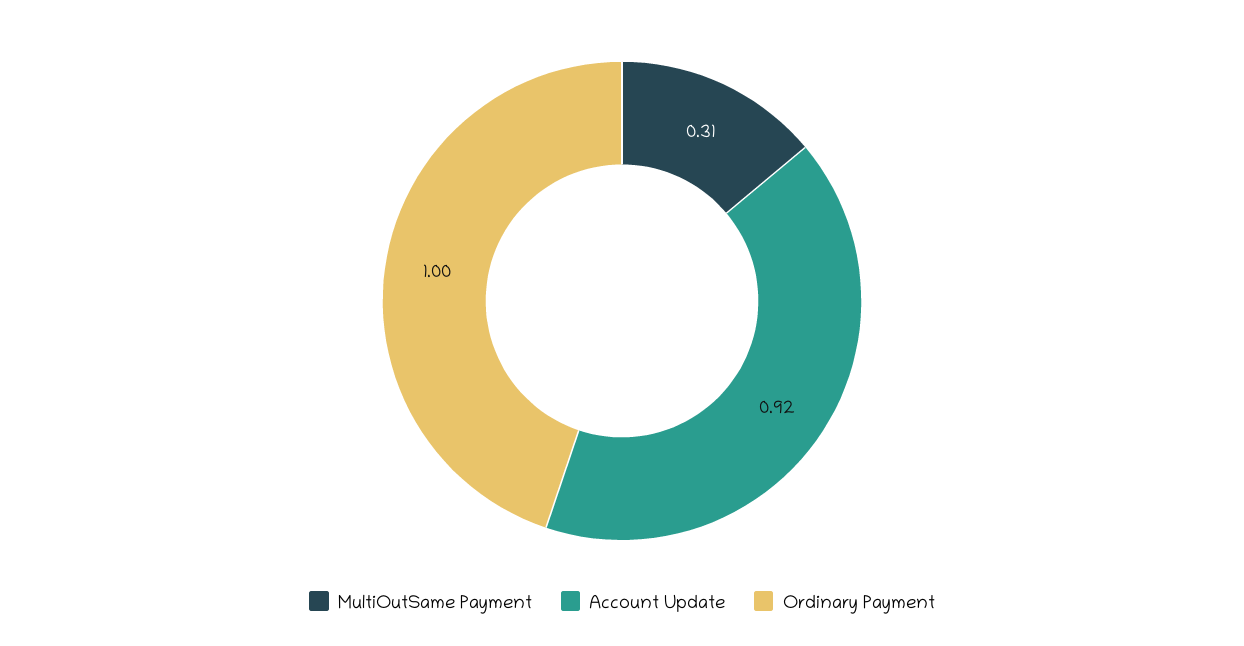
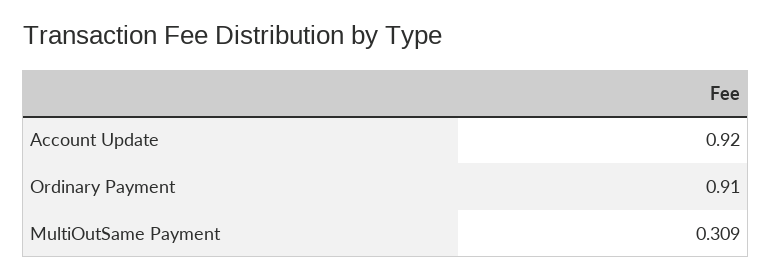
  {
    "MultiOutSame Payment": 0.309,
    "Account Update": 0.92,
-   "Ordinary Payment": 1
+   "Ordinary Payment": 0.91
  }

